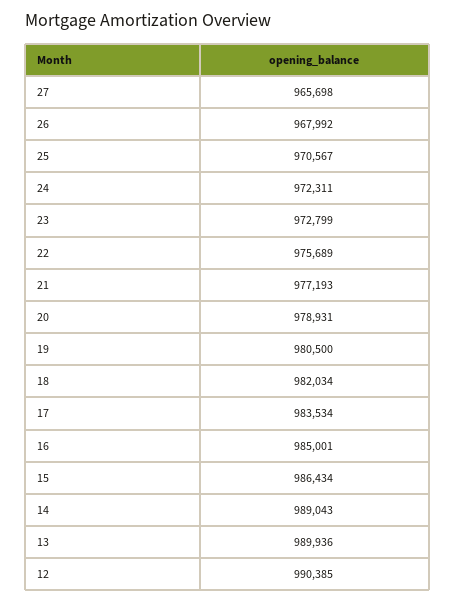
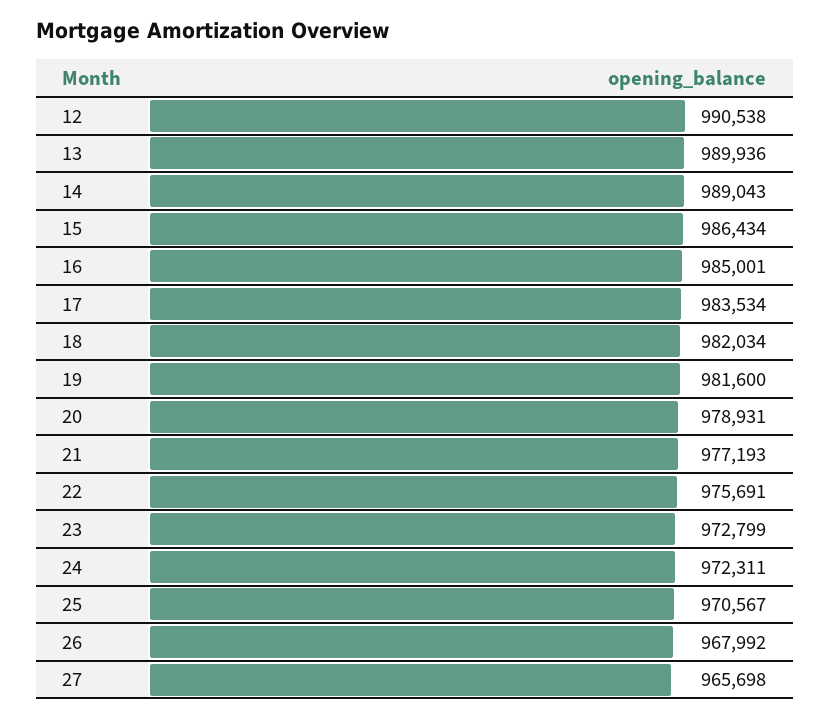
  {
    "27": 965698,
    "26": 967992,
    "25": 970567,
    "24": 972311,
    "23": 972799,
-   "22": 975689,
+   "22": 975691,
    "21": 977193,
    "20": 978931,
-   "19": 980500,
+   "19": 981600,
    "18": 982034,
    "17": 983534,
    "16": 985001,
    "15": 986434,
    "14": 989043,
    "13": 989936,
-   "12": 990385
+   "12": 990538
  }

